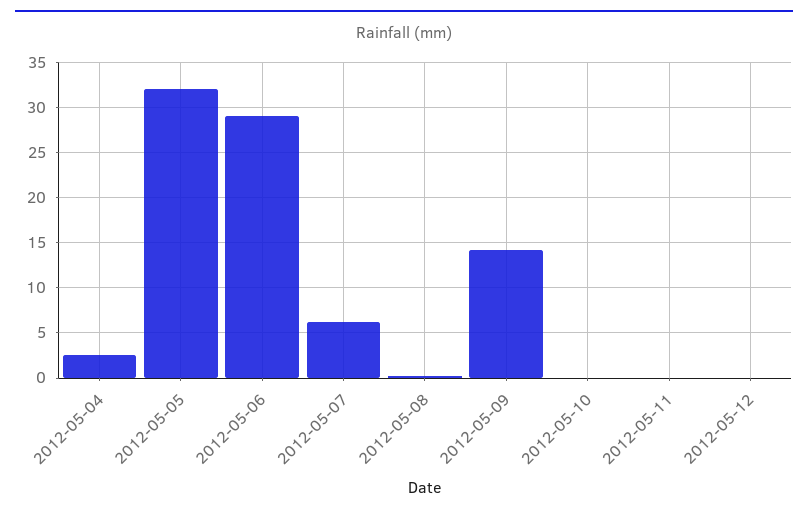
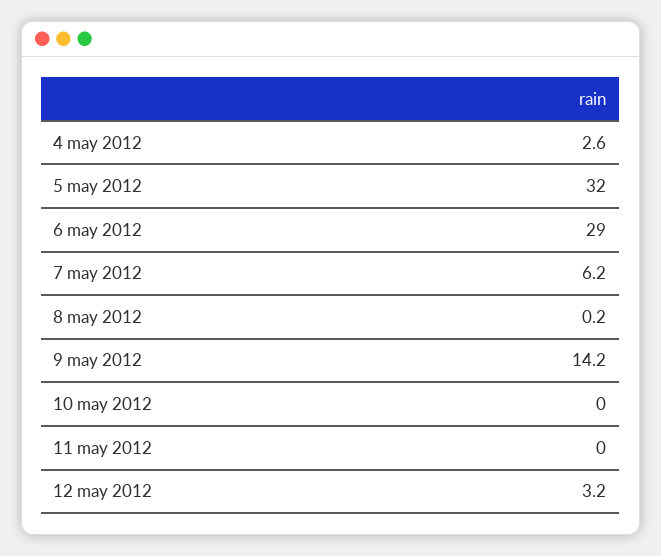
  {
    "2012-05-04": 2.6,
    "2012-05-05": 32,
    "2012-05-06": 29,
    "2012-05-07": 6.2,
    "2012-05-08": 0.2,
    "2012-05-09": 14.2,
    "2012-05-10": 0,
    "2012-05-11": 0,
-   "2012-05-12": 0
+   "2012-05-12": 3.2
  }

